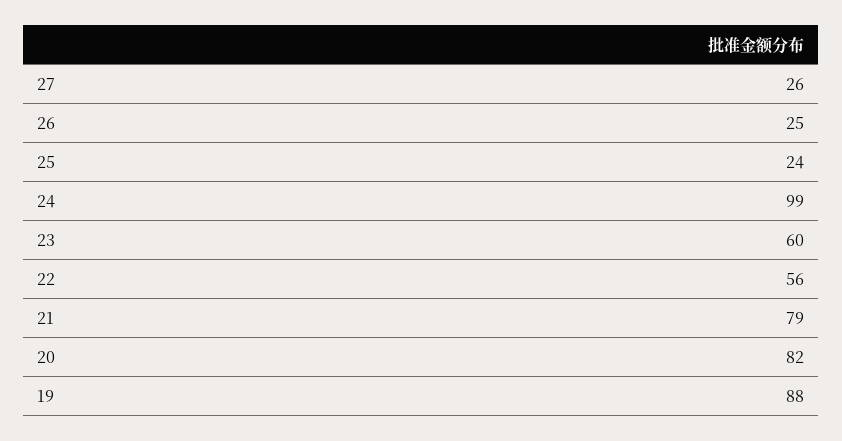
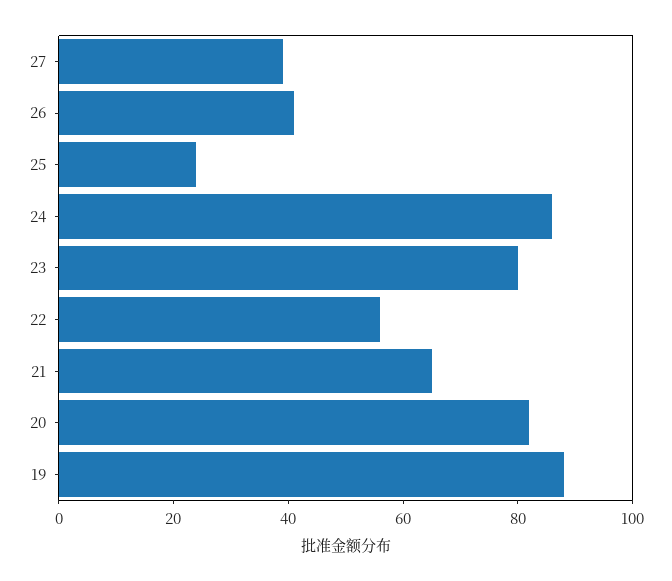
  {
-   "27": 26,
+   "27": 40,
-   "26": 25,
+   "26": 40,
    "25": 24,
-   "24": 99,
+   "24": 85,
-   "23": 60,
+   "23": 80,
    "22": 56,
-   "21": 79,
+   "21": 65,
    "20": 82,
    "19": 88
  }

